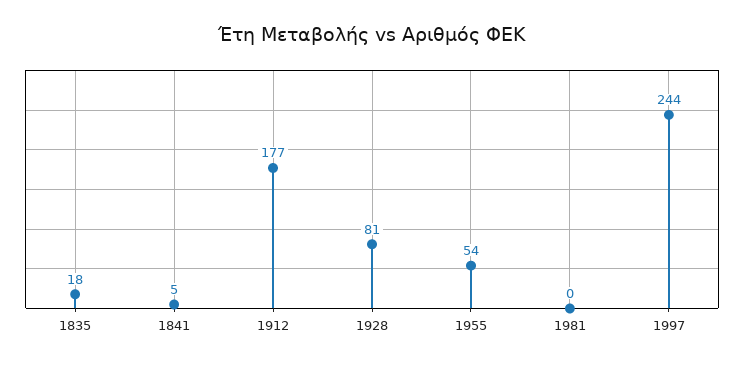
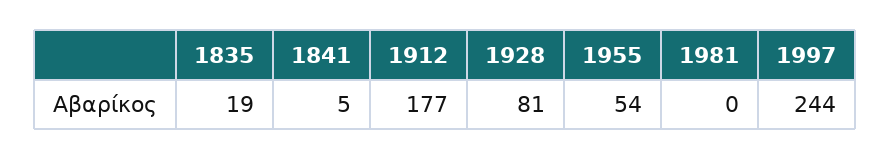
  {
-   "1835": 18,
+   "1835": 19,
    "1841": 5,
    "1912": 177,
    "1928": 81,
    "1955": 54,
    "1981": 0,
    "1997": 244
  }

